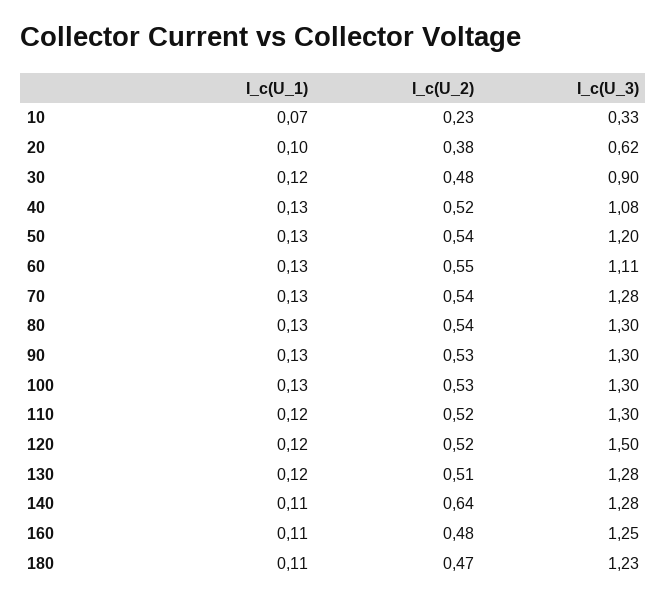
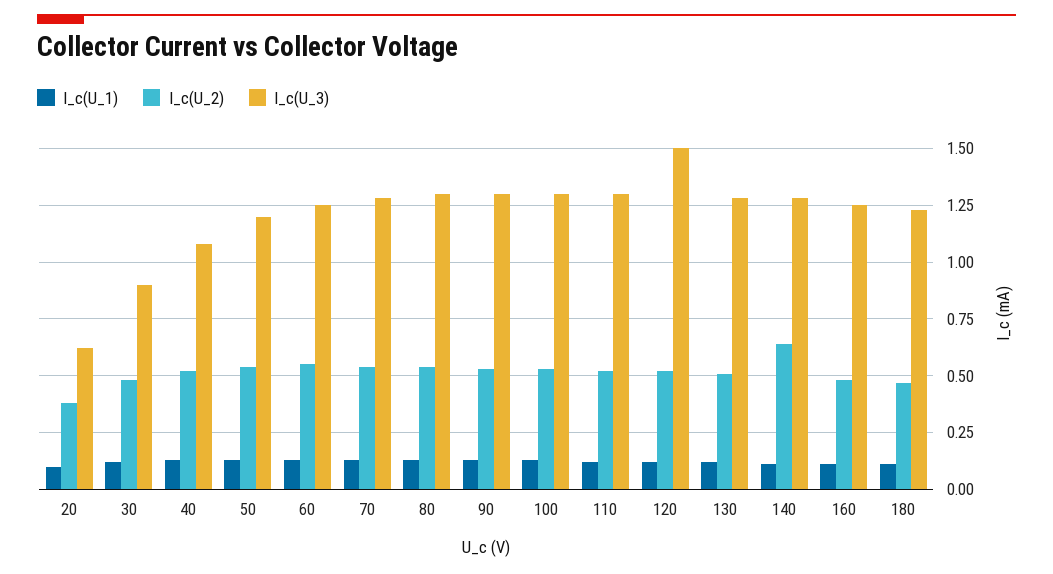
  {
    "I_c(U_1)": {
-     "10": 0.07,
      "20": 0.1,
      "30": 0.12,
      "40": 0.13,
      "50": 0.13,
      "60": 0.13,
      "70": 0.13,
      "80": 0.13,
      "90": 0.13,
      "100": 0.13,
      "110": 0.12,
      "120": 0.12,
      "130": 0.12,
      "140": 0.11,
      "160": 0.11,
      "180": 0.11
    },
    "I_c(U_2)": {
-     "10": 0.23,
      "20": 0.38,
      "30": 0.48,
      "40": 0.52,
      "50": 0.54,
      "60": 0.55,
      "70": 0.54,
      "80": 0.54,
      "90": 0.53,
      "100": 0.53,
      "110": 0.52,
      "120": 0.52,
      "130": 0.51,
      "140": 0.64,
      "160": 0.48,
      "180": 0.47
    },
    "I_c(U_3)": {
-     "10": 0.33,
      "20": 0.62,
      "30": 0.9,
      "40": 1.08,
      "50": 1.2,
-     "60": 1.11,
+     "60": 1.25,
      "70": 1.28,
      "80": 1.3,
      "90": 1.3,
      "100": 1.3,
      "110": 1.3,
      "120": 1.5,
      "130": 1.28,
      "140": 1.28,
      "160": 1.25,
      "180": 1.23
    }
  }

